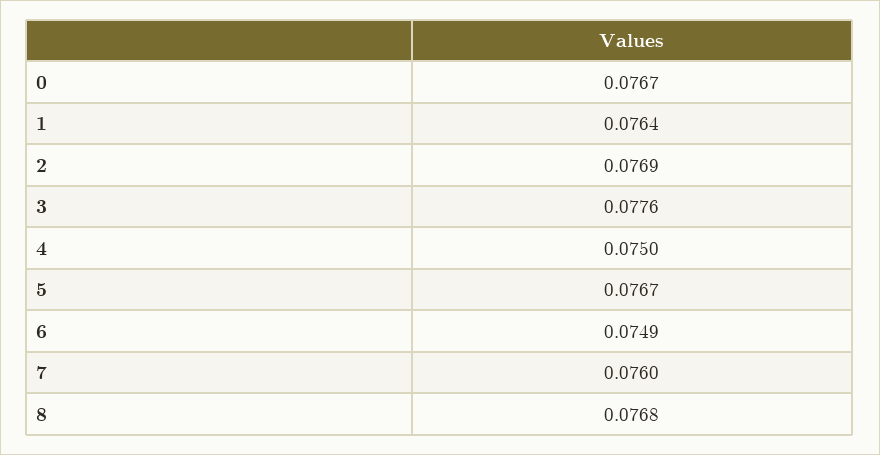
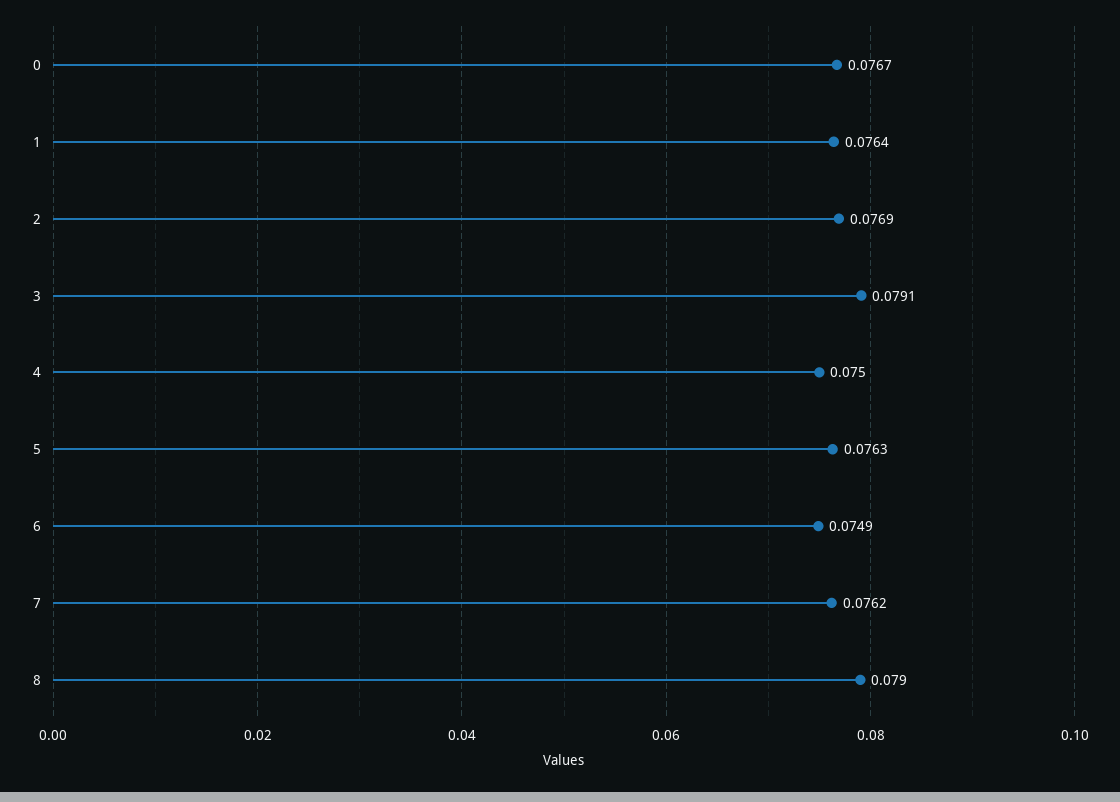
  {
    "0": 0.0767,
    "1": 0.0764,
    "2": 0.0769,
-   "3": 0.0776,
+   "3": 0.0791,
    "4": 0.075,
-   "5": 0.0767,
+   "5": 0.0763,
    "6": 0.0749,
-   "7": 0.076,
+   "7": 0.0762,
-   "8": 0.0768
+   "8": 0.079
  }

